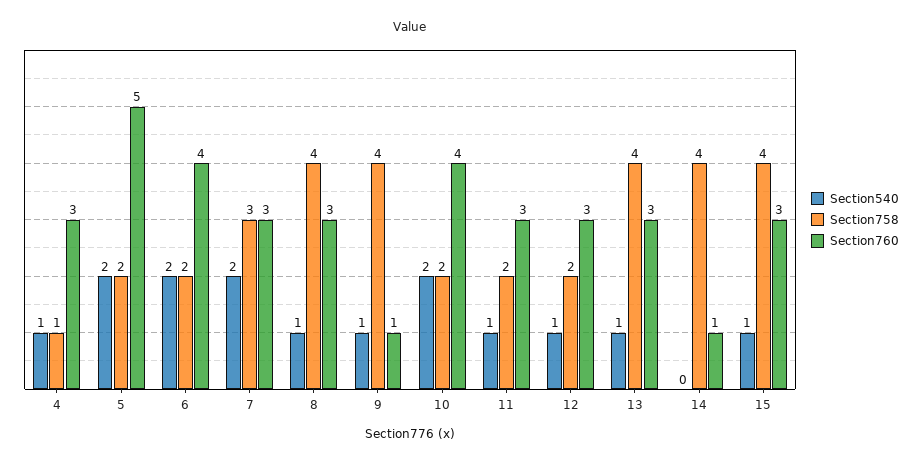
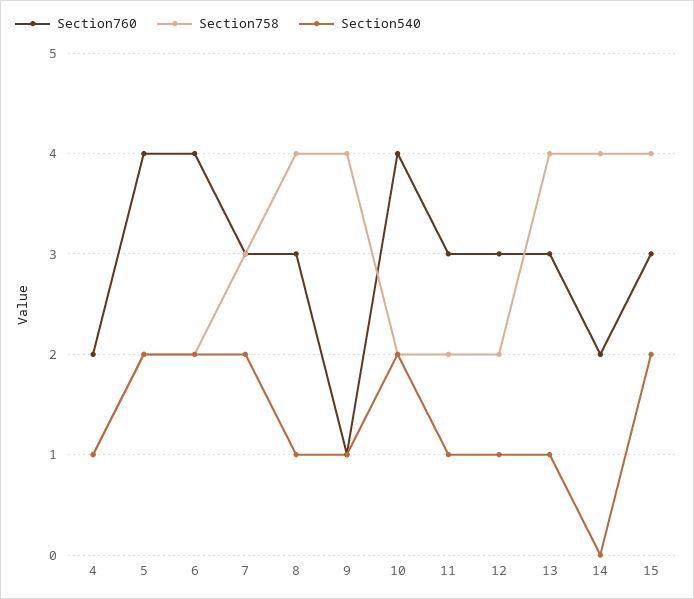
  {
    "Section540": {
      "4": 1,
      "5": 2,
      "6": 2,
      "7": 2,
      "8": 1,
      "9": 1,
      "10": 2,
      "11": 1,
      "12": 1,
      "13": 1,
      "14": 0,
-     "15": 1
+     "15": 2
    },
    "Section758": {
      "4": 1,
      "5": 2,
      "6": 2,
      "7": 3,
      "8": 4,
      "9": 4,
      "10": 2,
      "11": 2,
      "12": 2,
      "13": 4,
      "14": 4,
      "15": 4
    },
    "Section760": {
-     "4": 3,
+     "4": 2,
-     "5": 5,
+     "5": 4,
      "6": 4,
      "7": 3,
      "8": 3,
      "9": 1,
      "10": 4,
      "11": 3,
      "12": 3,
      "13": 3,
-     "14": 1,
+     "14": 2,
      "15": 3
    }
  }

